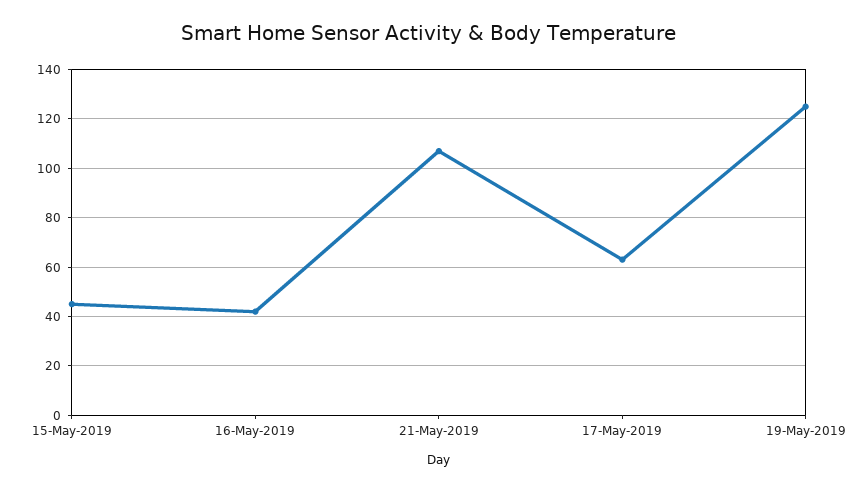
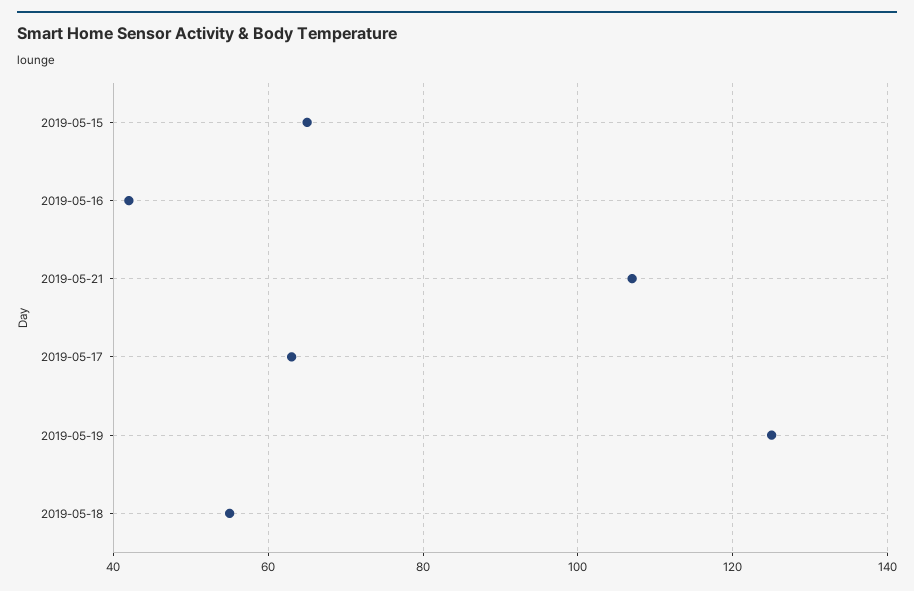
  {
-   "15-May-2019": 45,
+   "15-May-2019": 65,
    "16-May-2019": 40,
    "21-May-2019": 105,
    "17-May-2019": 65,
-   "19-May-2019": 125
+   "19-May-2019": 125,
+   "2019-05-18": 55
  }

